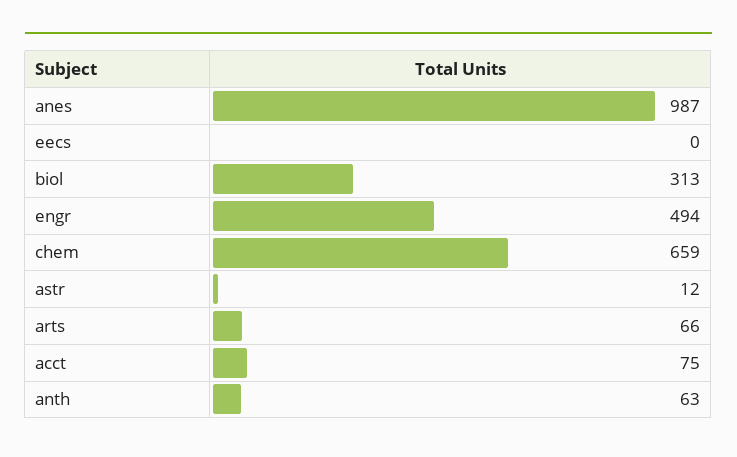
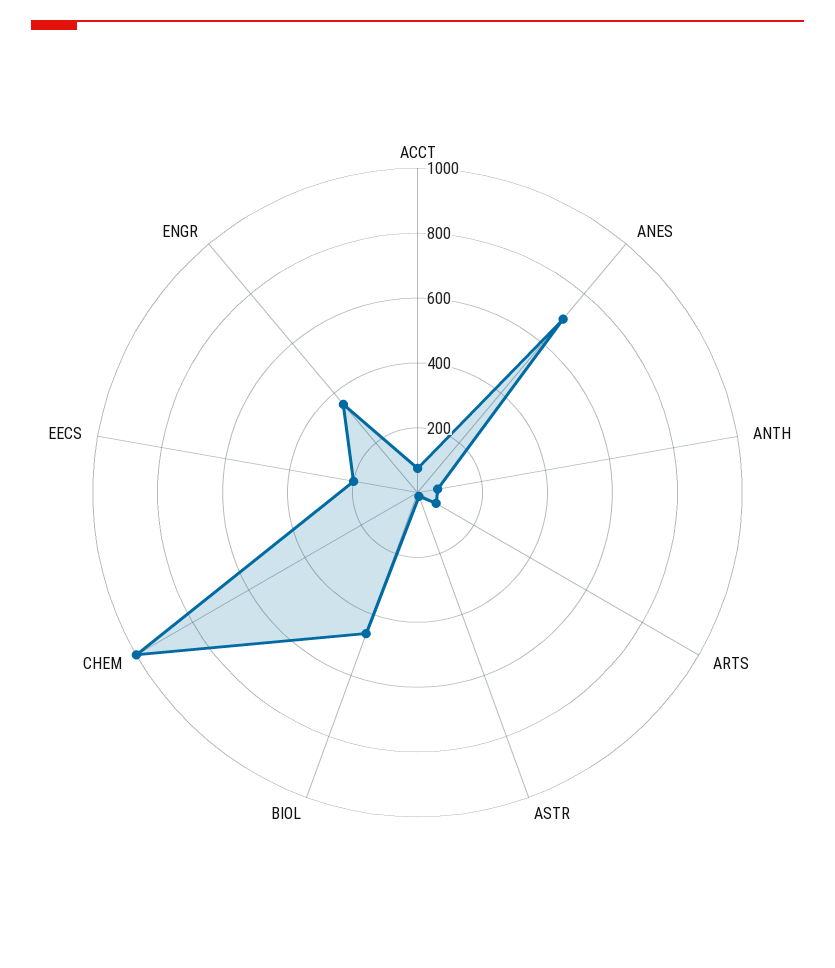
  {
-   "anes": 987,
+   "anes": 700,
-   "eecs": 0,
+   "eecs": 200,
-   "biol": 313,
+   "biol": 450,
-   "engr": 494,
+   "engr": 350,
-   "chem": 659,
+   "chem": 1000,
    "astr": 12,
    "arts": 66,
    "acct": 75,
    "anth": 63
  }

